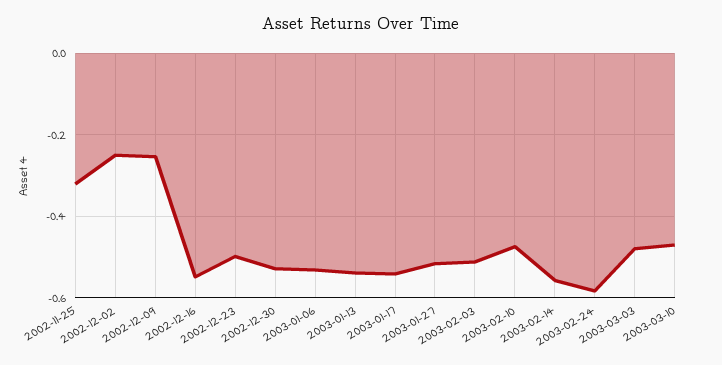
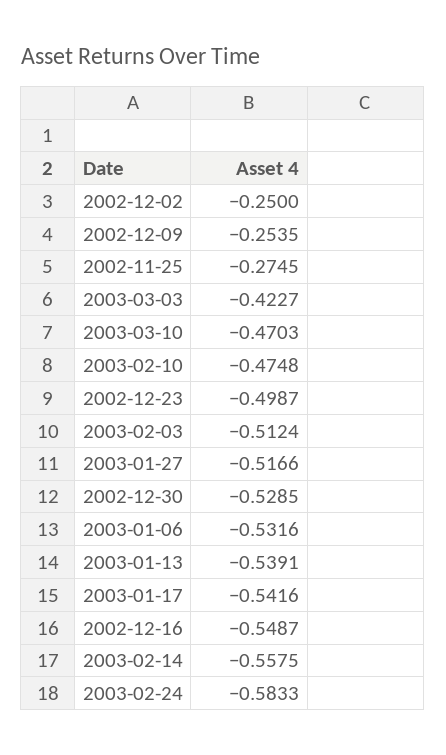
  {
-   "2002-11-25": -0.32,
+   "2002-11-25": -0.2745,
    "2002-12-02": -0.25,
    "2002-12-09": -0.2535,
    "2002-12-16": -0.5487,
    "2002-12-23": -0.4987,
    "2002-12-30": -0.5285,
    "2003-01-06": -0.5316,
    "2003-01-13": -0.5391,
    "2003-01-17": -0.5416,
    "2003-01-27": -0.5166,
    "2003-02-03": -0.5124,
    "2003-02-10": -0.4748,
    "2003-02-14": -0.5575,
    "2003-02-24": -0.5833,
-   "2003-03-03": -0.48,
+   "2003-03-03": -0.4227,
    "2003-03-10": -0.4703
  }

